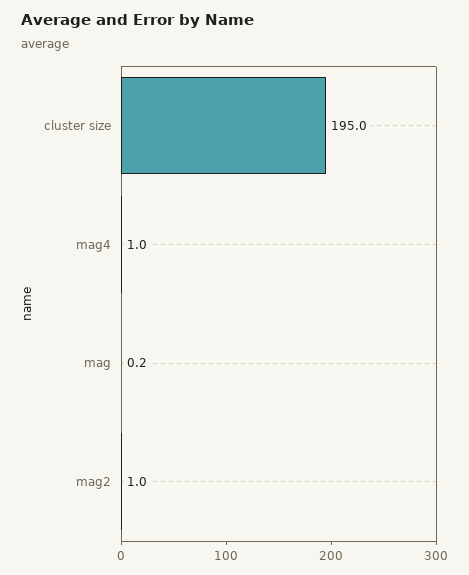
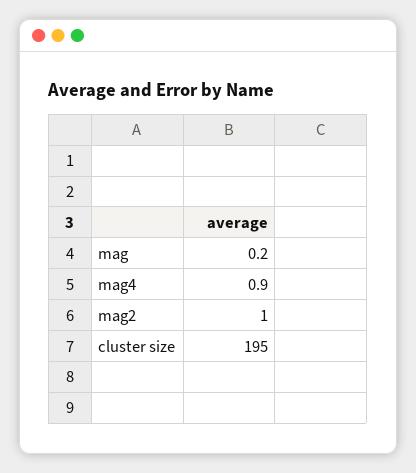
  {
    "cluster size": 195,
-   "mag4": 1,
+   "mag4": 0.9,
    "mag": 0.2,
    "mag2": 1
  }

